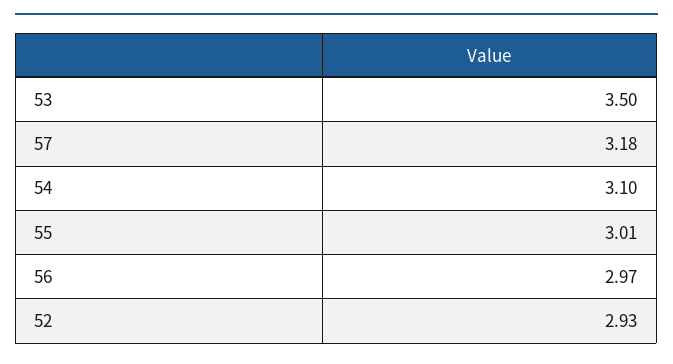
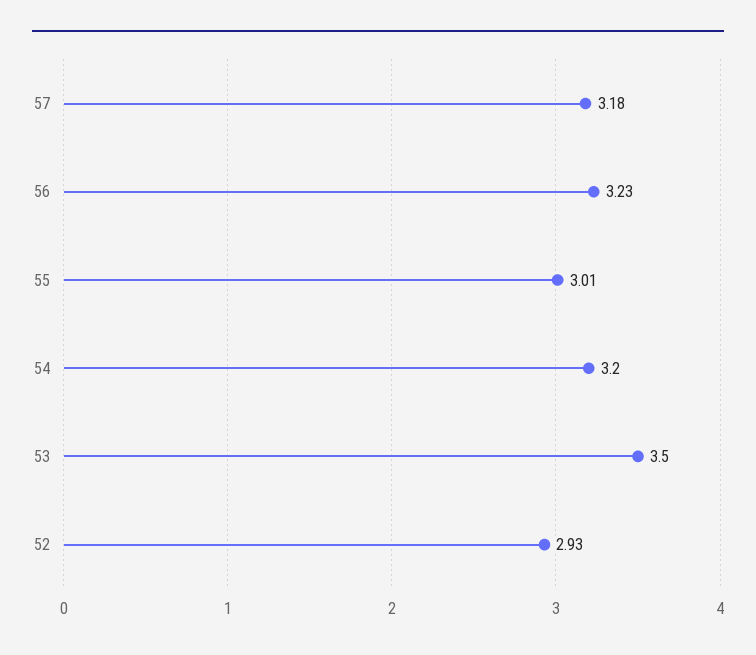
  {
    "53": 3.5,
    "57": 3.18,
-   "54": 3.1,
+   "54": 3.2,
    "55": 3.01,
-   "56": 2.97,
+   "56": 3.23,
    "52": 2.93
  }

